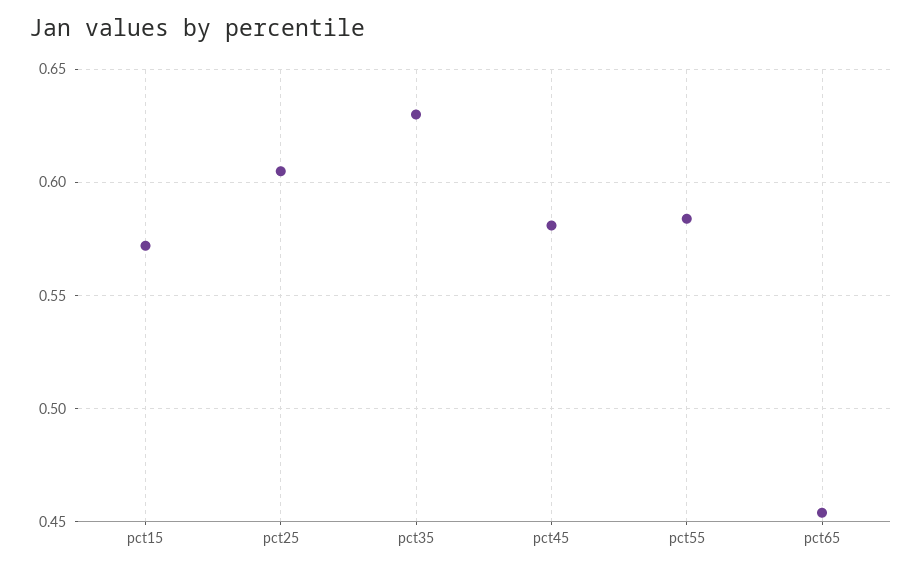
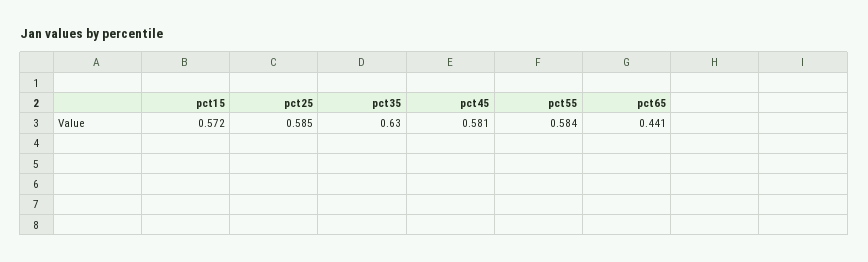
  {
    "pct15": 0.572,
-   "pct25": 0.605,
+   "pct25": 0.585,
    "pct35": 0.63,
    "pct45": 0.581,
    "pct55": 0.584,
-   "pct65": 0.455
+   "pct65": 0.441
  }

